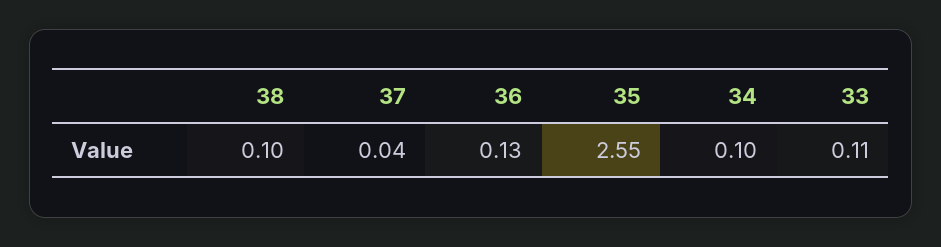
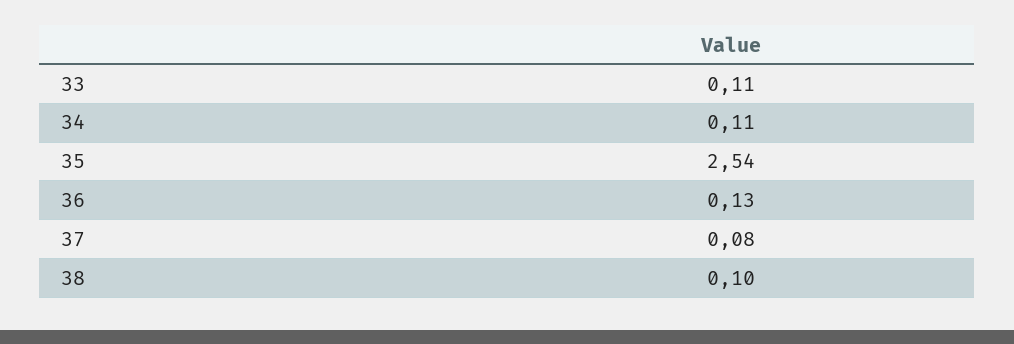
  {
    "38": 0.1,
-   "37": 0.04,
+   "37": 0.08,
    "36": 0.13,
-   "35": 2.55,
+   "35": 2.54,
-   "34": 0.1,
+   "34": 0.11,
    "33": 0.11
  }

